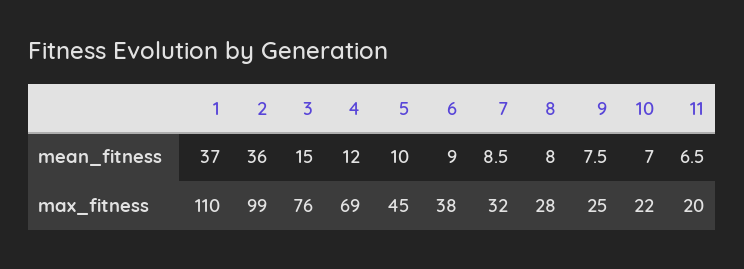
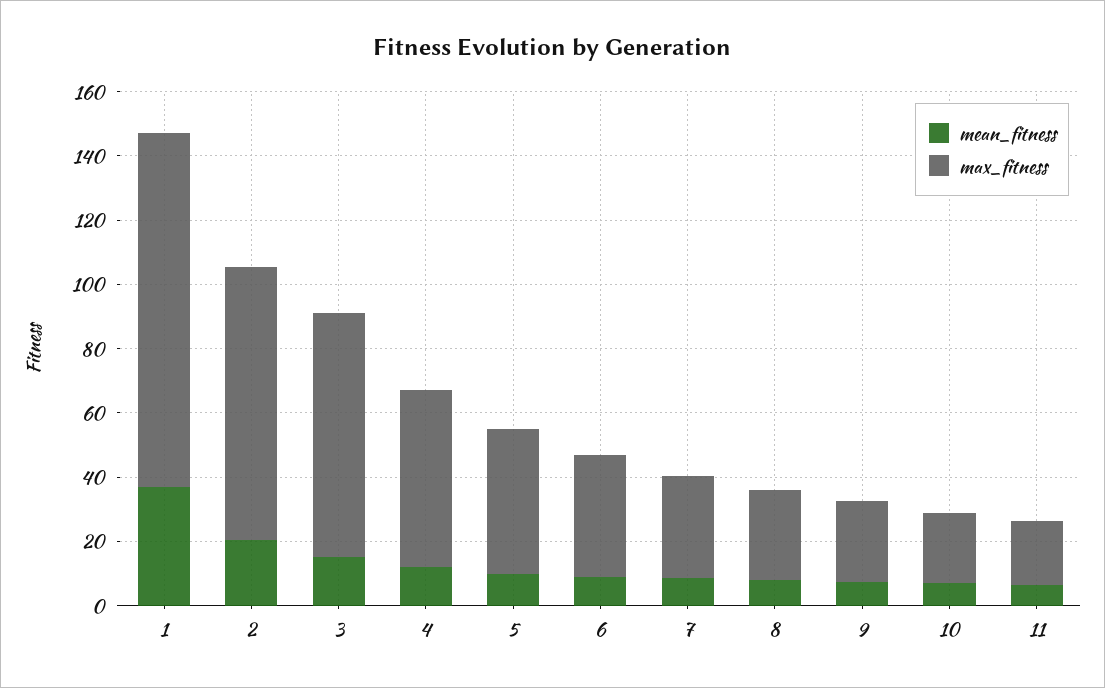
  {
    "mean_fitness": {
      "1": 37,
-     "2": 36,
+     "2": 20,
      "3": 15,
      "4": 12,
      "5": 10,
      "6": 9,
      "7": 8.5,
      "8": 8,
      "9": 7.5,
      "10": 7,
      "11": 6.5
    },
    "max_fitness": {
      "1": 110,
-     "2": 99,
+     "2": 85,
      "3": 76,
-     "4": 69,
+     "4": 55,
      "5": 45,
      "6": 38,
      "7": 32,
      "8": 28,
      "9": 25,
      "10": 22,
      "11": 20
    }
  }

